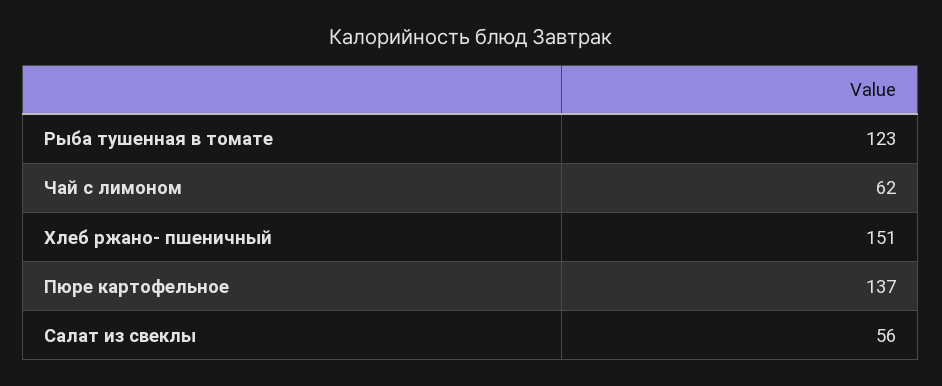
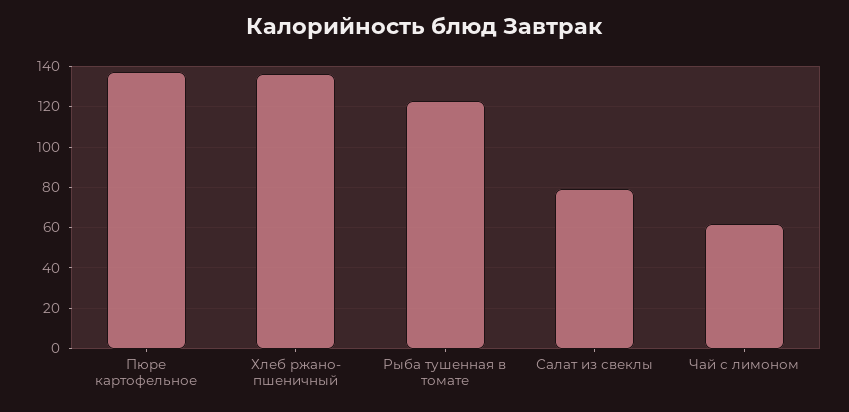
  {
    "Рыба тушенная в томате": 123,
    "Чай с лимоном": 62,
-   "Хлеб ржано- пшеничный": 151,
+   "Хлеб ржано- пшеничный": 135,
    "Пюре картофельное": 137,
-   "Салат из свеклы": 56
+   "Салат из свеклы": 80
  }

